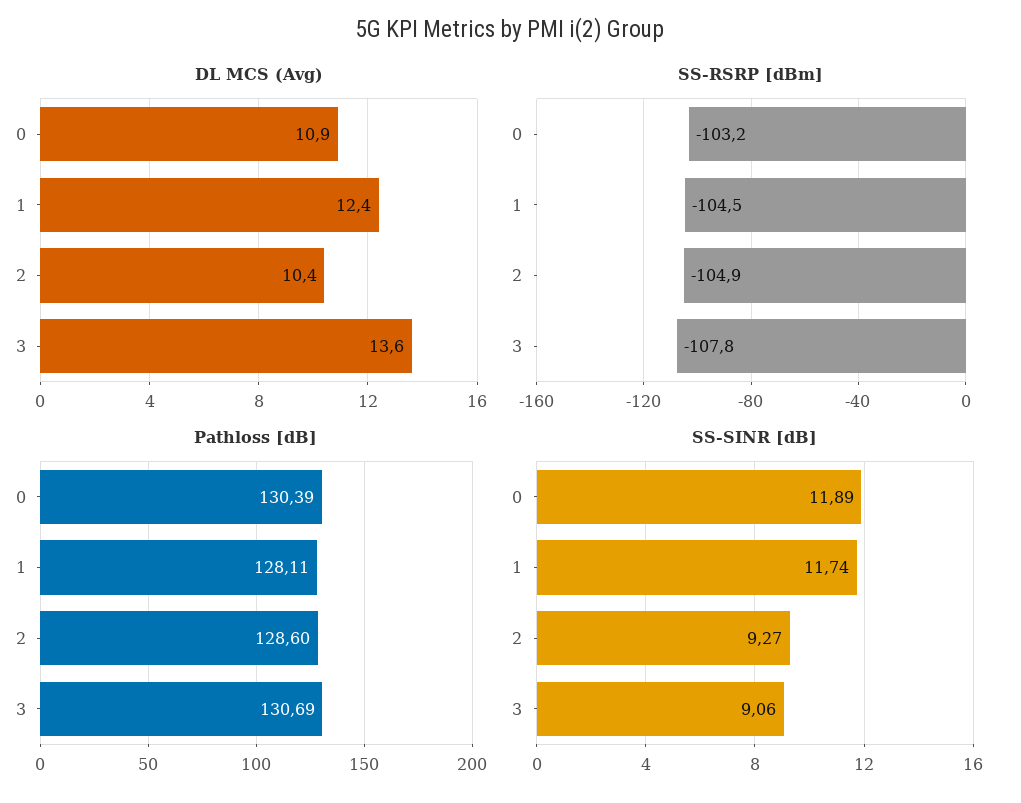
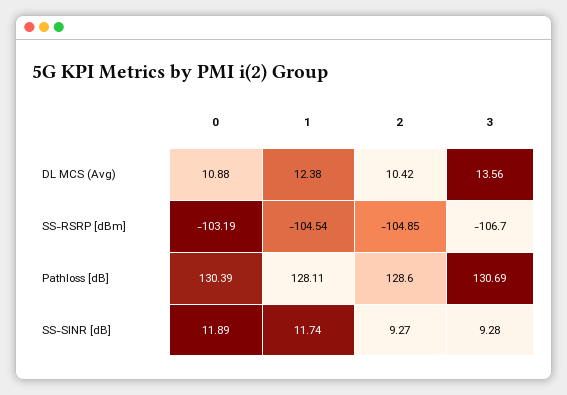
  {
    "DL MCS (Avg)": {
      "0": 10.88,
      "1": 12.38,
      "2": 10.42,
      "3": 13.56
    },
    "SS-RSRP [dBm]": {
      "0": -103.19,
      "1": -104.54,
      "2": -104.85,
-     "3": -107.8
+     "3": -106.7
    },
    "Pathloss [dB]": {
      "0": 130.39,
      "1": 128.11,
      "2": 128.6,
      "3": 130.69
    },
    "SS-SINR [dB]": {
      "0": 11.89,
      "1": 11.74,
      "2": 9.27,
-     "3": 9.06
+     "3": 9.28
    }
  }

